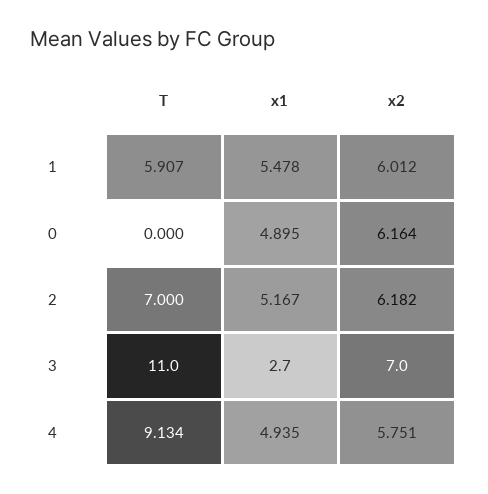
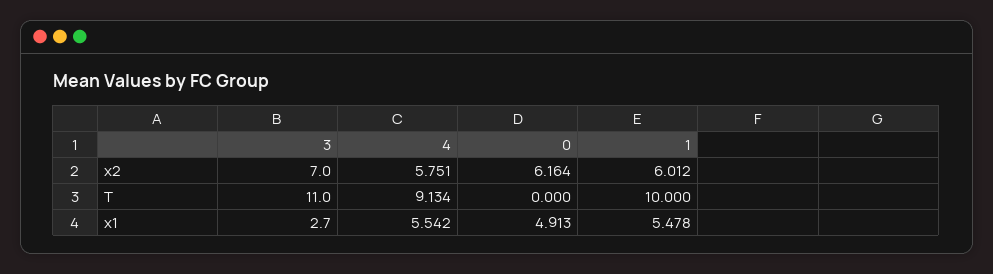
  {
    "T": {
-     "1": 5.907,
+     "1": 10,
      "0": 0,
-     "2": 7,
      "3": 11,
      "4": 9.134
    },
    "x1": {
      "1": 5.478,
-     "0": 4.895,
+     "0": 4.913,
-     "2": 5.167,
      "3": 2.7,
-     "4": 4.935
+     "4": 5.542
    },
    "x2": {
      "1": 6.012,
      "0": 6.164,
-     "2": 6.182,
      "3": 7,
      "4": 5.751
    }
  }

